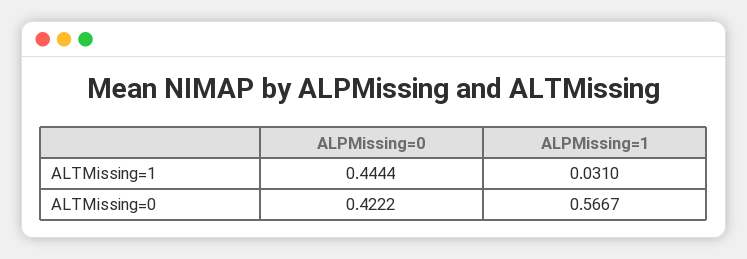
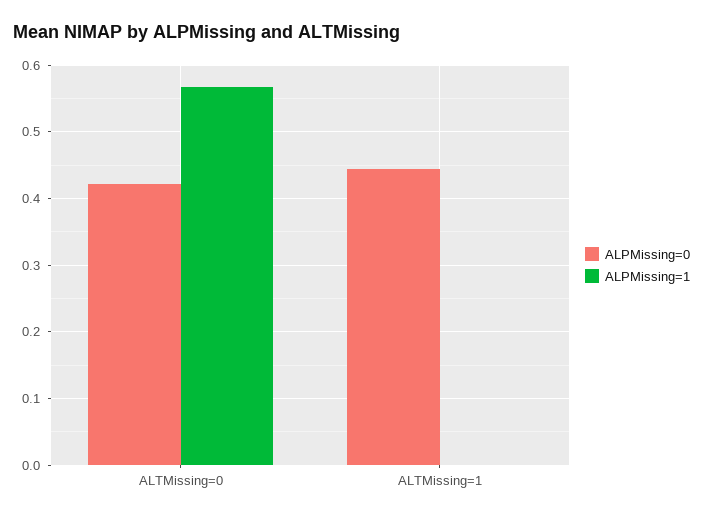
  {
    "ALPMissing=0": {
      "ALTMissing=1": 0.4444,
      "ALTMissing=0": 0.4222
    },
    "ALPMissing=1": {
-     "ALTMissing=1": 0.031,
+     "ALTMissing=1": 0,
      "ALTMissing=0": 0.5667
    }
  }

